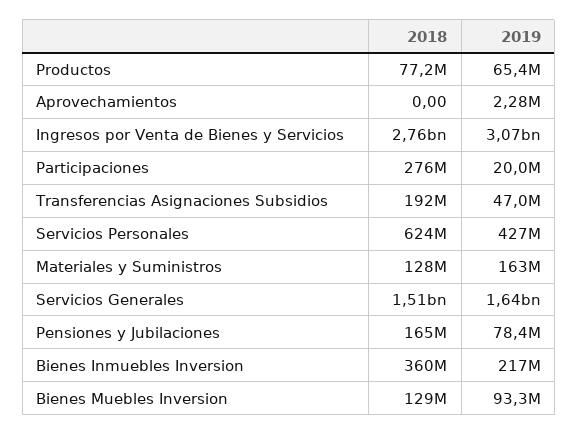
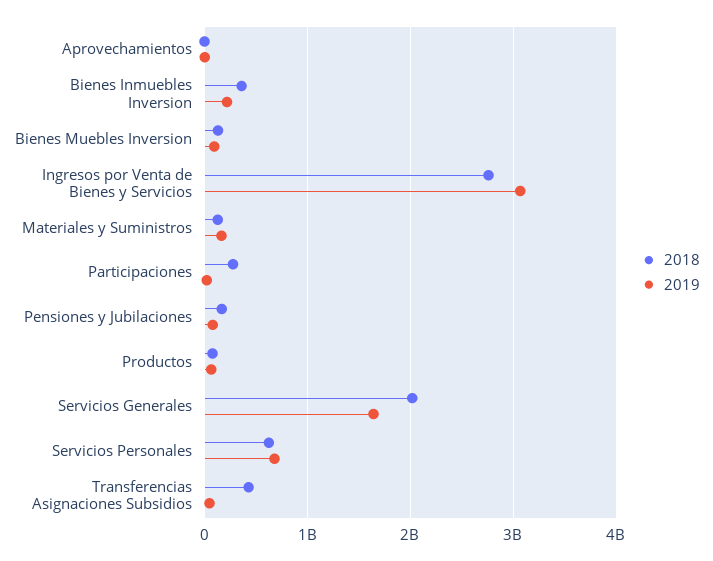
  {
    "2018": {
      "Productos": 77200000,
      "Aprovechamientos": 0,
      "Ingresos por Venta de Bienes y Servicios": 2760000000,
      "Participaciones": 276000000,
-     "Transferencias Asignaciones Subsidios": 192000000,
+     "Transferencias Asignaciones Subsidios": 400000000,
      "Servicios Personales": 624000000,
      "Materiales y Suministros": 128000000,
-     "Servicios Generales": 1510000000,
+     "Servicios Generales": 2000000000,
      "Pensiones y Jubilaciones": 165000000,
      "Bienes Inmuebles Inversion": 360000000,
      "Bienes Muebles Inversion": 129000000
    },
    "2019": {
      "Productos": 65400000,
      "Aprovechamientos": 2280000,
      "Ingresos por Venta de Bienes y Servicios": 3070000000,
      "Participaciones": 20000000,
      "Transferencias Asignaciones Subsidios": 47000000,
-     "Servicios Personales": 427000000,
+     "Servicios Personales": 700000000,
      "Materiales y Suministros": 163000000,
      "Servicios Generales": 1640000000,
      "Pensiones y Jubilaciones": 78400000,
      "Bienes Inmuebles Inversion": 217000000,
      "Bienes Muebles Inversion": 93300000
    }
  }

